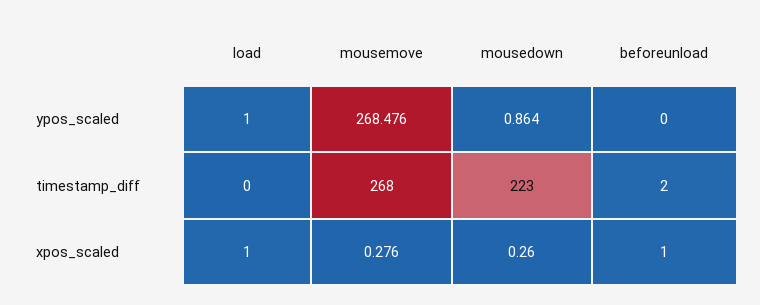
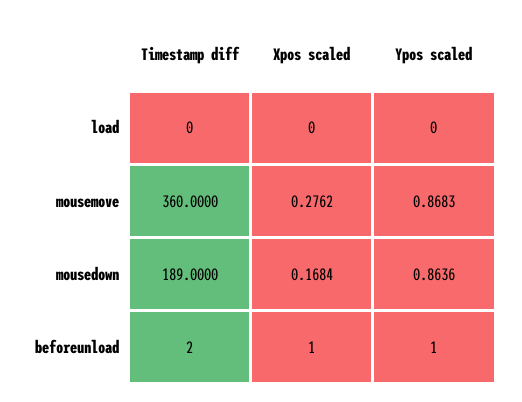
  {
    "load": {
-     "ypos_scaled": 1,
+     "ypos_scaled": 0,
      "timestamp_diff": 0,
-     "xpos_scaled": 1
+     "xpos_scaled": 0
    },
    "mousemove": {
-     "ypos_scaled": 268.476,
+     "ypos_scaled": 0.8683,
-     "timestamp_diff": 268,
+     "timestamp_diff": 360,
      "xpos_scaled": 0.2762
    },
    "mousedown": {
      "ypos_scaled": 0.8636,
-     "timestamp_diff": 223,
+     "timestamp_diff": 189,
-     "xpos_scaled": 0.26
+     "xpos_scaled": 0.1684
    },
    "beforeunload": {
-     "ypos_scaled": 0,
+     "ypos_scaled": 1,
      "timestamp_diff": 2,
      "xpos_scaled": 1
    }
  }

